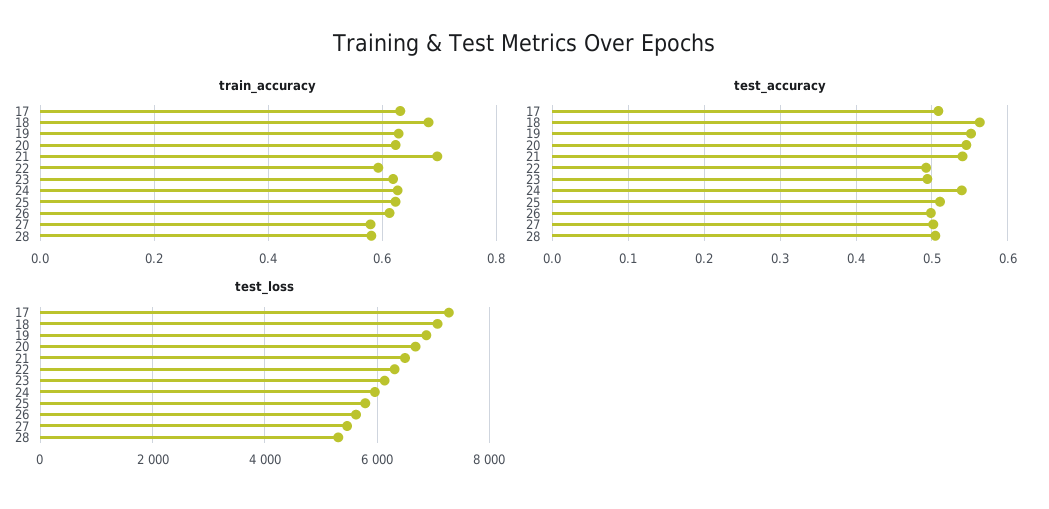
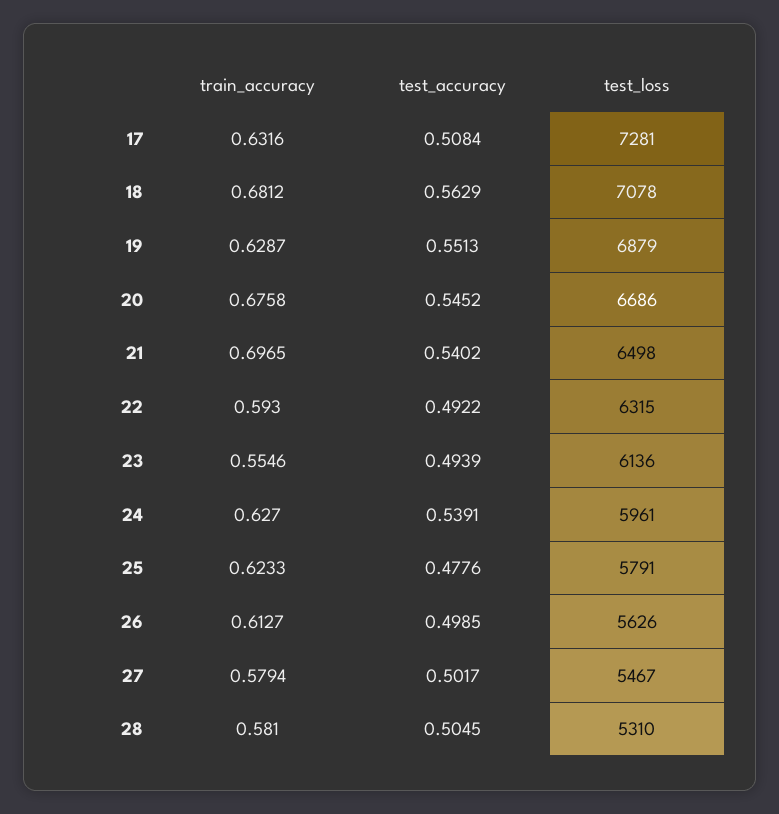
  {
    "train_accuracy": {
      "17": 0.6316,
      "18": 0.6812,
      "19": 0.6287,
-     "20": 0.62,
+     "20": 0.6758,
      "21": 0.6965,
      "22": 0.593,
-     "23": 0.62,
+     "23": 0.5546,
      "24": 0.627,
      "25": 0.6233,
      "26": 0.6127,
      "27": 0.5794,
      "28": 0.581
    },
    "test_accuracy": {
      "17": 0.5084,
      "18": 0.5629,
      "19": 0.5513,
      "20": 0.5452,
      "21": 0.5402,
      "22": 0.4922,
      "23": 0.4939,
      "24": 0.5391,
-     "25": 0.51,
+     "25": 0.4776,
      "26": 0.4985,
      "27": 0.5017,
      "28": 0.5045
    },
    "test_loss": {
      "17": 7281,
      "18": 7078,
      "19": 6879,
      "20": 6686,
      "21": 6498,
      "22": 6315,
      "23": 6136,
      "24": 5961,
      "25": 5791,
      "26": 5626,
      "27": 5467,
      "28": 5310
    }
  }

